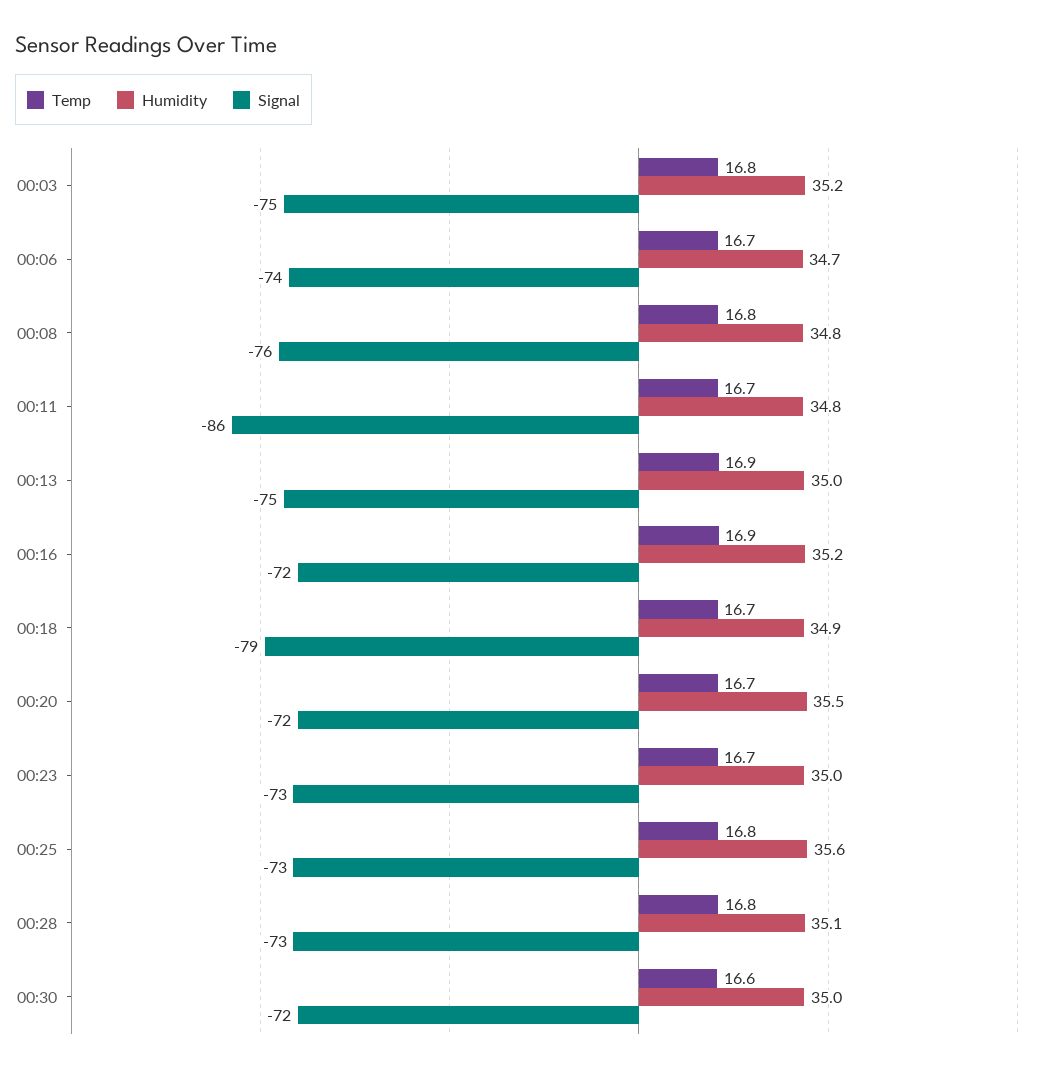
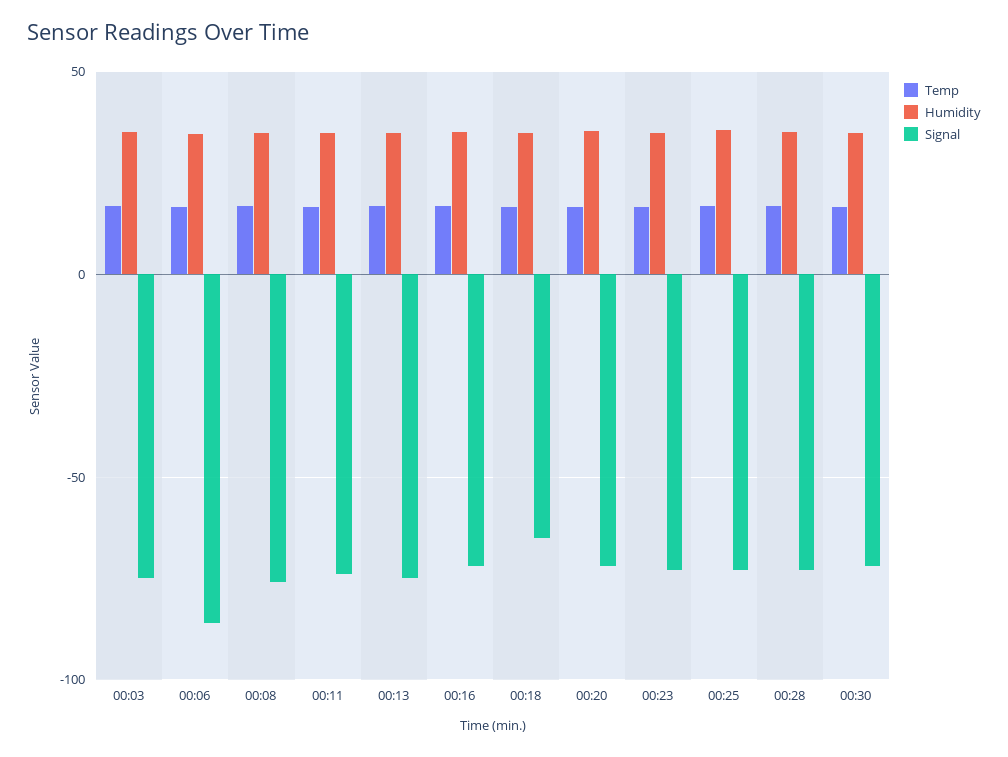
  {
    "Temp": {
      "00:03": 16.8,
      "00:06": 16.7,
      "00:08": 16.8,
      "00:11": 16.7,
      "00:13": 16.9,
      "00:16": 16.9,
      "00:18": 16.7,
      "00:20": 16.7,
      "00:23": 16.7,
      "00:25": 16.8,
      "00:28": 16.8,
      "00:30": 16.6
    },
    "Humidity": {
      "00:03": 35.2,
      "00:06": 34.7,
      "00:08": 34.8,
      "00:11": 34.8,
      "00:13": 35,
      "00:16": 35.2,
      "00:18": 34.9,
      "00:20": 35.5,
      "00:23": 35,
      "00:25": 35.6,
      "00:28": 35.1,
      "00:30": 35
    },
    "Signal": {
      "00:03": -75,
-     "00:06": -74,
+     "00:06": -85,
      "00:08": -76,
-     "00:11": -86,
+     "00:11": -75,
      "00:13": -75,
      "00:16": -72,
-     "00:18": -79,
+     "00:18": -65,
      "00:20": -72,
      "00:23": -73,
      "00:25": -73,
      "00:28": -73,
      "00:30": -72
    }
  }

